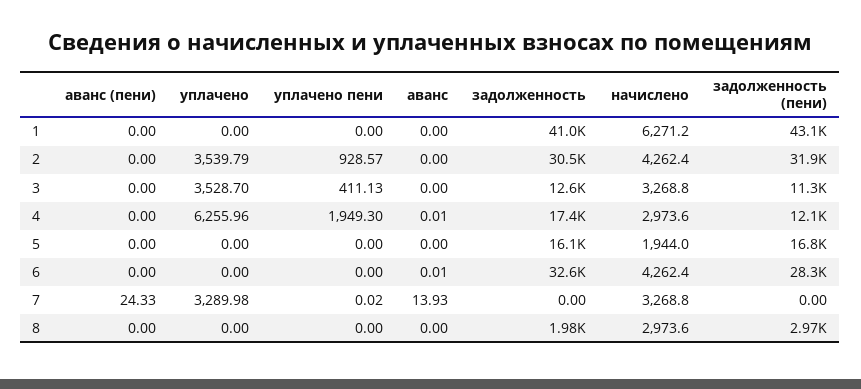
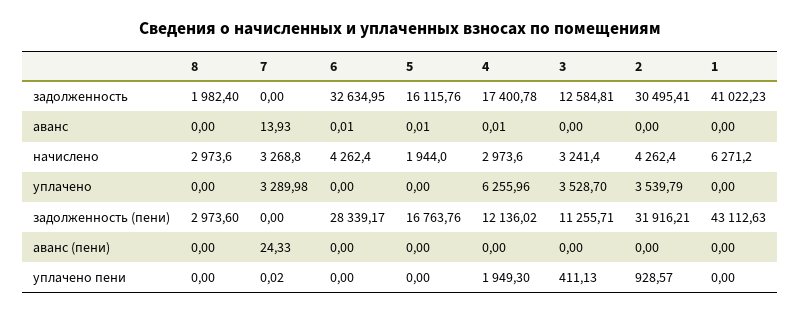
  {
    "аванс (пени)": {
      "1": 0,
      "2": 0,
      "3": 0,
      "4": 0,
      "5": 0,
      "6": 0,
      "7": 24.33,
      "8": 0
    },
    "уплачено": {
      "1": 0,
      "2": 3539.79,
      "3": 3528.7,
      "4": 6255.96,
      "5": 0,
      "6": 0,
      "7": 3289.98,
      "8": 0
    },
    "уплачено пени": {
      "1": 0,
      "2": 928.57,
      "3": 411.13,
      "4": 1949.3,
      "5": 0,
      "6": 0,
      "7": 0.02,
      "8": 0
    },
    "аванс": {
      "1": 0,
      "2": 0,
      "3": 0,
      "4": 0.01,
-     "5": 0,
+     "5": 0.01,
      "6": 0.01,
      "7": 13.93,
      "8": 0
    },
    "задолженность": {
      "1": 41022.23,
      "2": 30495.41,
      "3": 12584.81,
      "4": 17400.78,
      "5": 16115.76,
      "6": 32634.95,
      "7": 0,
      "8": 1982.4
    },
    "начислено": {
      "1": 6271.2,
      "2": 4262.4,
-     "3": 3268.8,
+     "3": 3241.4,
      "4": 2973.6,
      "5": 1944,
      "6": 4262.4,
      "7": 3268.8,
      "8": 2973.6
    },
    "задолженность (пени)": {
      "1": 43112.63,
      "2": 31916.21,
      "3": 11255.71,
      "4": 12136.02,
      "5": 16763.76,
      "6": 28339.17,
      "7": 0,
      "8": 2973.6
    }
  }

